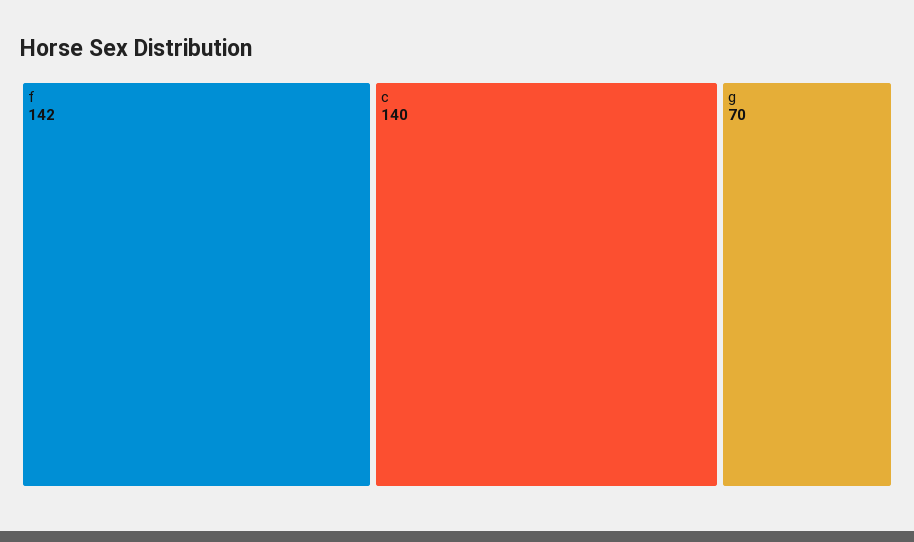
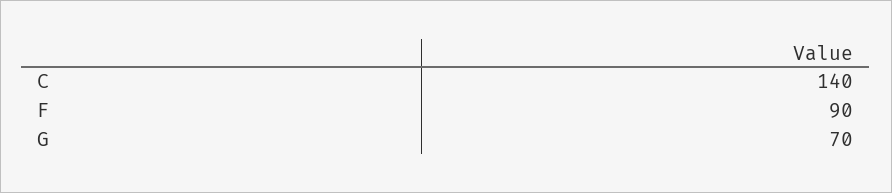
  {
-   "f": 142,
+   "f": 90,
    "c": 140,
    "g": 70
  }

